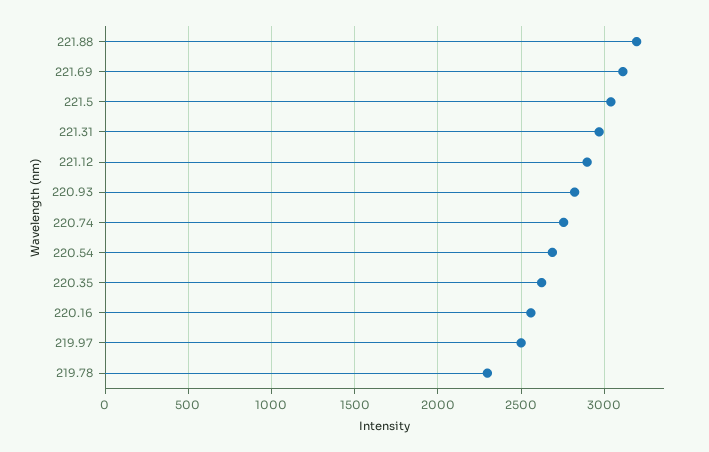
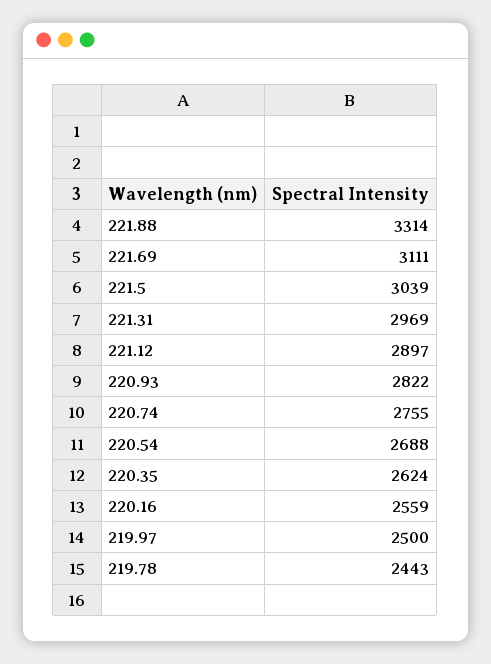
  {
-   "221.88": 3200,
+   "221.88": 3314,
    "221.69": 3111,
    "221.5": 3039,
    "221.31": 2969,
    "221.12": 2897,
    "220.93": 2822,
    "220.74": 2755,
    "220.54": 2688,
    "220.35": 2624,
    "220.16": 2559,
    "219.97": 2500,
-   "219.78": 2300
+   "219.78": 2443
  }

